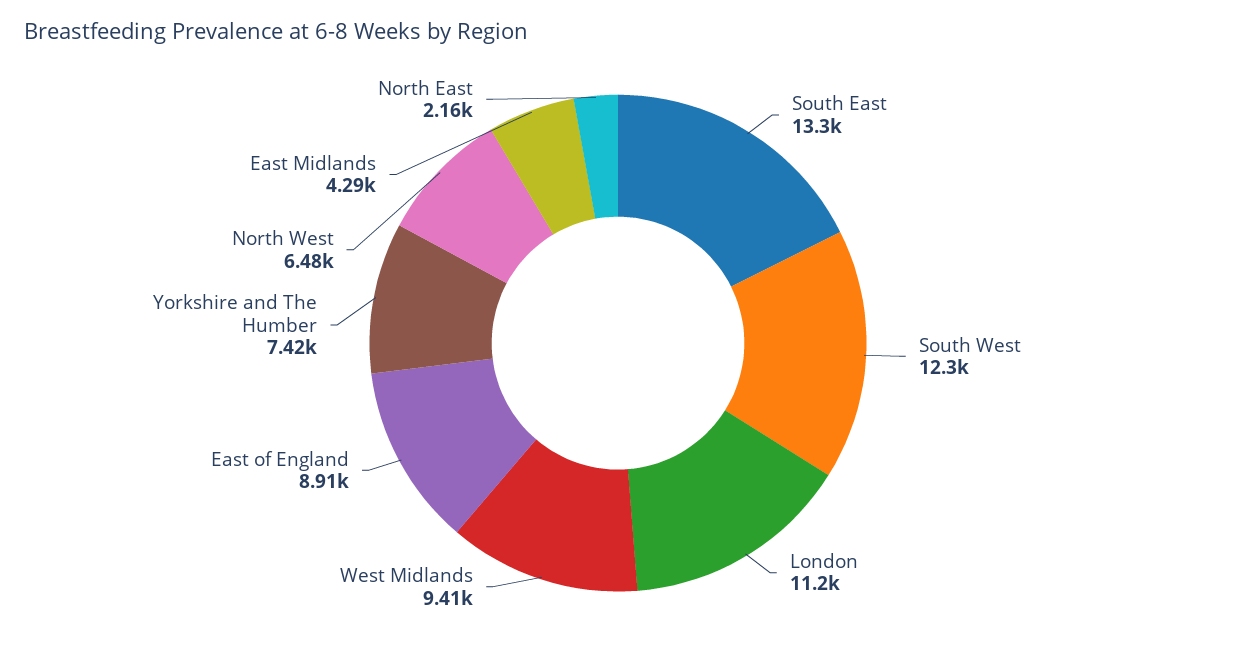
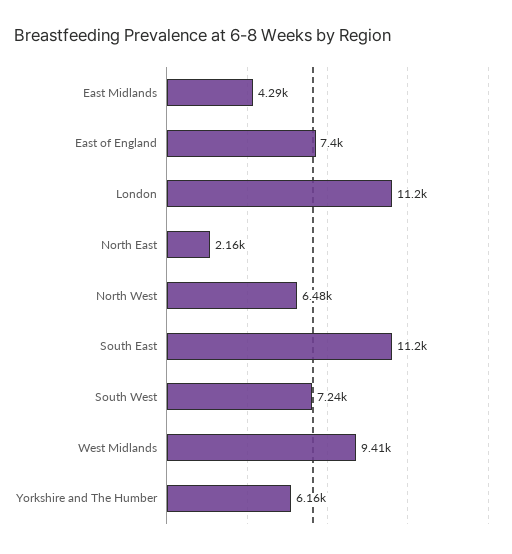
  {
-   "South East": 13300,
+   "South East": 11200,
-   "South West": 12300,
+   "South West": 7240,
    "London": 11200,
    "West Midlands": 9410,
-   "East of England": 8910,
+   "East of England": 7400,
-   "Yorkshire and The Humber": 7420,
+   "Yorkshire and The Humber": 6160,
    "North West": 6480,
    "East Midlands": 4290,
    "North East": 2160
  }

